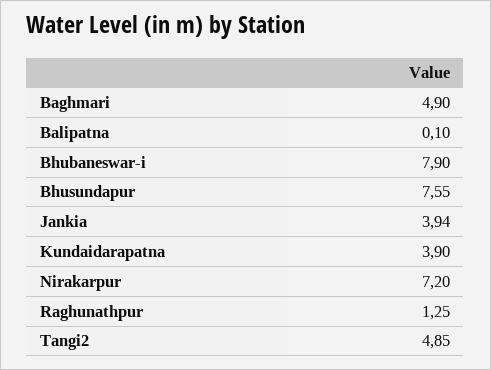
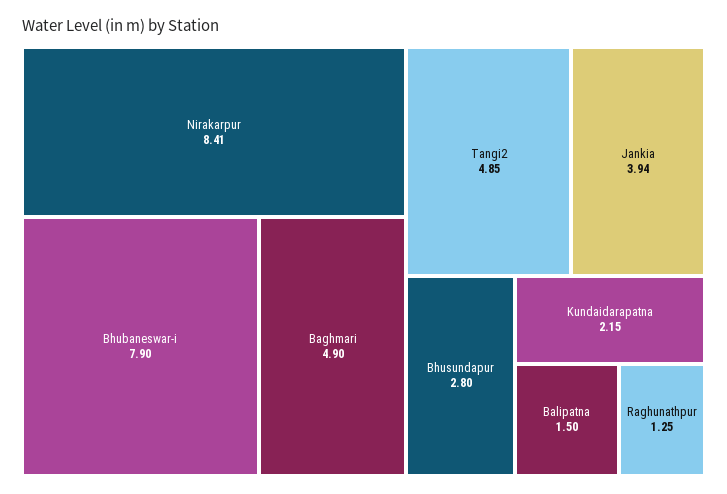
  {
    "Baghmari": 4.9,
-   "Balipatna": 0.1,
+   "Balipatna": 1.5,
    "Bhubaneswar-i": 7.9,
-   "Bhusundapur": 7.55,
+   "Bhusundapur": 2.8,
    "Jankia": 3.94,
-   "Kundaidarapatna": 3.9,
+   "Kundaidarapatna": 2.15,
-   "Nirakarpur": 7.2,
+   "Nirakarpur": 8.41,
    "Raghunathpur": 1.25,
    "Tangi2": 4.85
  }

